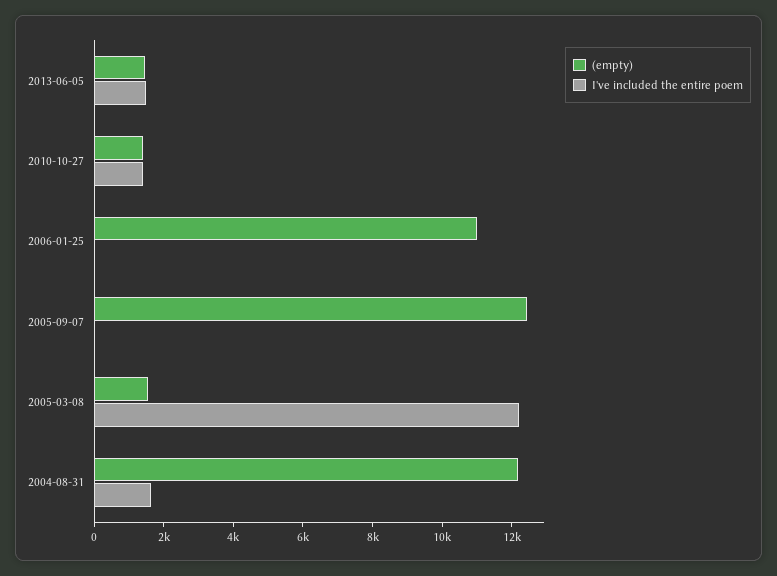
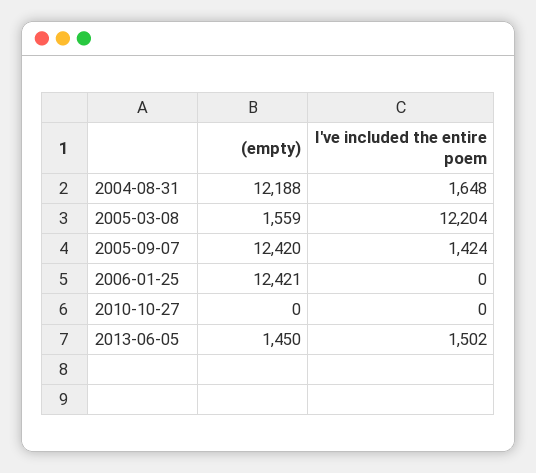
  {
    "(empty)": {
      "2013-06-05": 1450,
-     "2010-10-27": 1500,
+     "2010-10-27": 0,
-     "2006-01-25": 11000,
+     "2006-01-25": 12421,
      "2005-09-07": 12420,
      "2005-03-08": 1559,
      "2004-08-31": 12188
    },
    "I've included the entire poem": {
      "2013-06-05": 1502,
-     "2010-10-27": 1500,
+     "2010-10-27": 0,
      "2006-01-25": 0,
-     "2005-09-07": 0,
+     "2005-09-07": 1424,
      "2005-03-08": 12204,
      "2004-08-31": 1648
    }
  }

